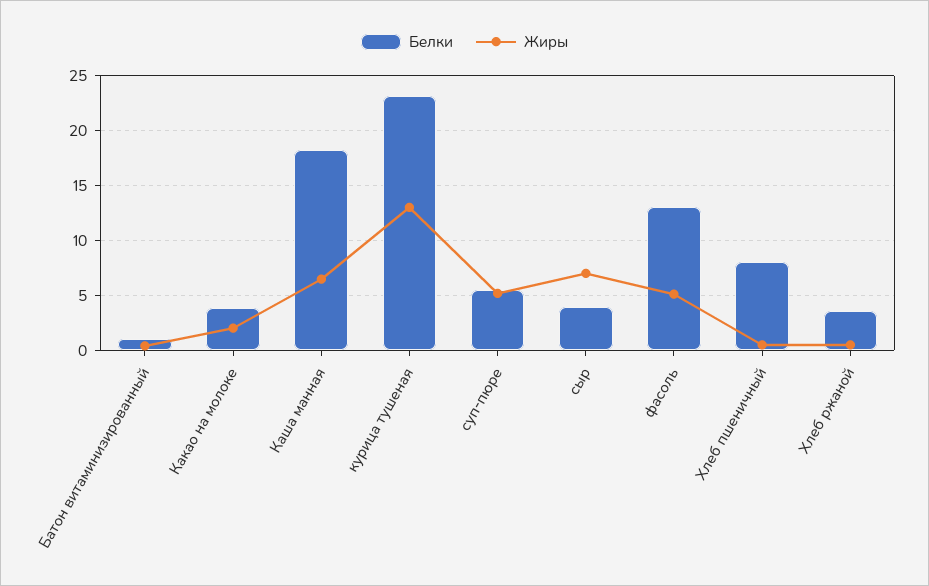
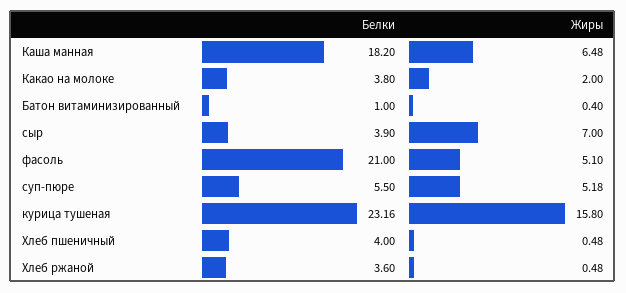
  {
    "Белки": {
      "Батон витаминизированный": 1,
      "Какао на молоке": 3.8,
      "Каша манная": 18.2,
      "курица тушеная": 23.16,
      "суп-пюре": 5.5,
      "сыр": 3.9,
-     "фасоль": 13,
+     "фасоль": 21,
-     "Хлеб пшеничный": 8,
+     "Хлеб пшеничный": 4,
      "Хлеб ржаной": 3.6
    },
    "Жиры": {
      "Батон витаминизированный": 0.4,
      "Какао на молоке": 2,
      "Каша манная": 6.48,
-     "курица тушеная": 13,
+     "курица тушеная": 15.8,
      "суп-пюре": 5.18,
      "сыр": 7,
      "фасоль": 5.1,
      "Хлеб пшеничный": 0.48,
      "Хлеб ржаной": 0.48
    }
  }

